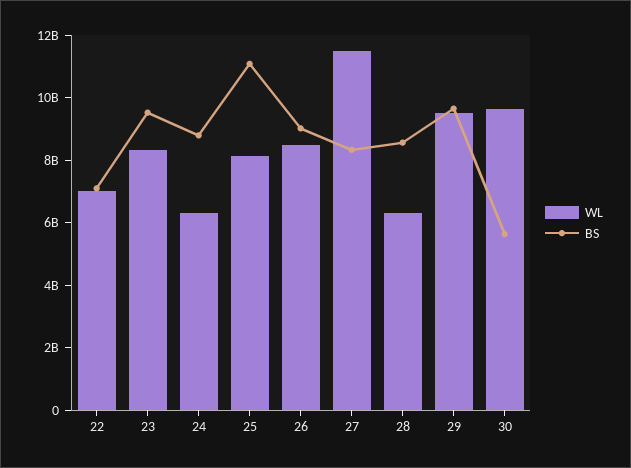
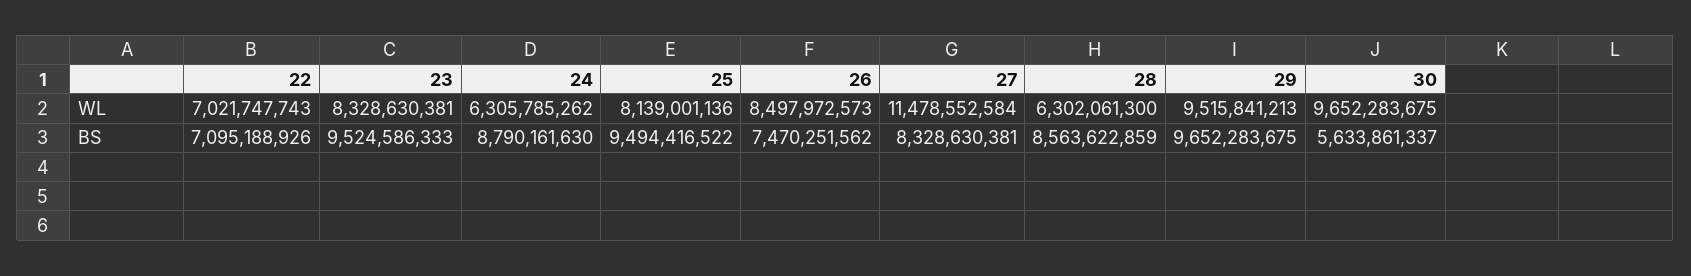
  {
    "WL": {
      "22": 7021747743,
      "23": 8328630381,
      "24": 6305785262,
      "25": 8139001136,
      "26": 8497972573,
      "27": 11478552584,
      "28": 6302061300,
      "29": 9515841213,
      "30": 9652283675
    },
    "BS": {
      "22": 7095188926,
      "23": 9524586333,
      "24": 8790161630,
-     "25": 11000000000,
+     "25": 9494416522,
-     "26": 9000000000,
+     "26": 7470251562,
      "27": 8328630381,
      "28": 8563622859,
      "29": 9652283675,
      "30": 5633861337
    }
  }

